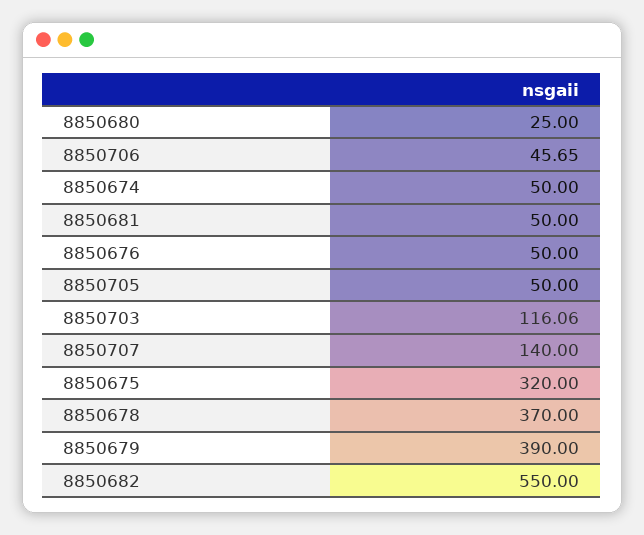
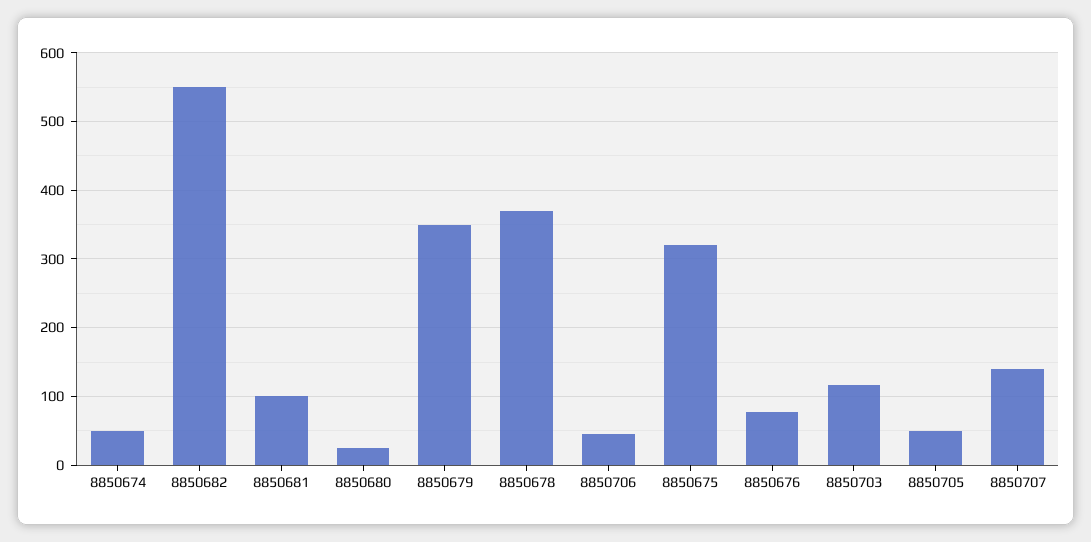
  {
    "8850680": 25,
    "8850706": 45.65,
    "8850674": 50,
-   "8850681": 50,
+   "8850681": 100,
-   "8850676": 50,
+   "8850676": 80,
    "8850705": 50,
    "8850703": 116.06,
    "8850707": 140,
    "8850675": 320,
    "8850678": 370,
-   "8850679": 390,
+   "8850679": 350,
    "8850682": 550
  }

